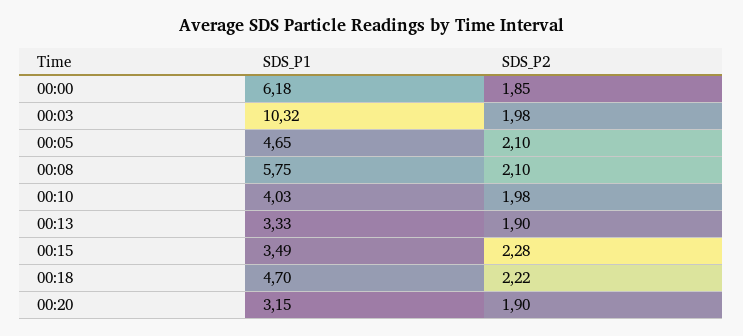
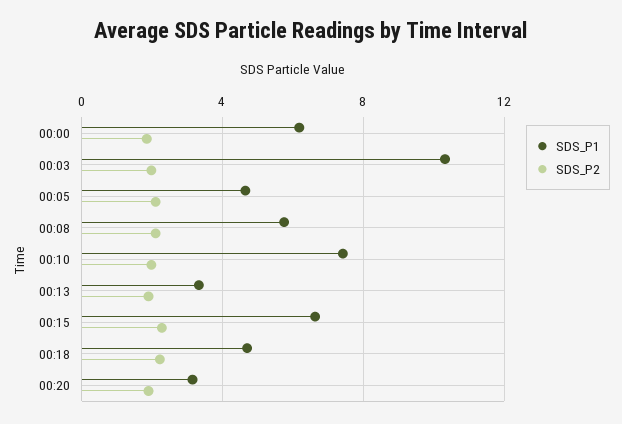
  {
    "SDS_P1": {
      "00:00": 6.18,
      "00:03": 10.32,
      "00:05": 4.65,
      "00:08": 5.75,
-     "00:10": 4.03,
+     "00:10": 7.5,
      "00:13": 3.33,
-     "00:15": 3.49,
+     "00:15": 6.5,
      "00:18": 4.7,
      "00:20": 3.15
    },
    "SDS_P2": {
      "00:00": 1.85,
      "00:03": 1.98,
      "00:05": 2.1,
      "00:08": 2.1,
      "00:10": 1.98,
      "00:13": 1.9,
      "00:15": 2.28,
      "00:18": 2.22,
      "00:20": 1.9
    }
  }

